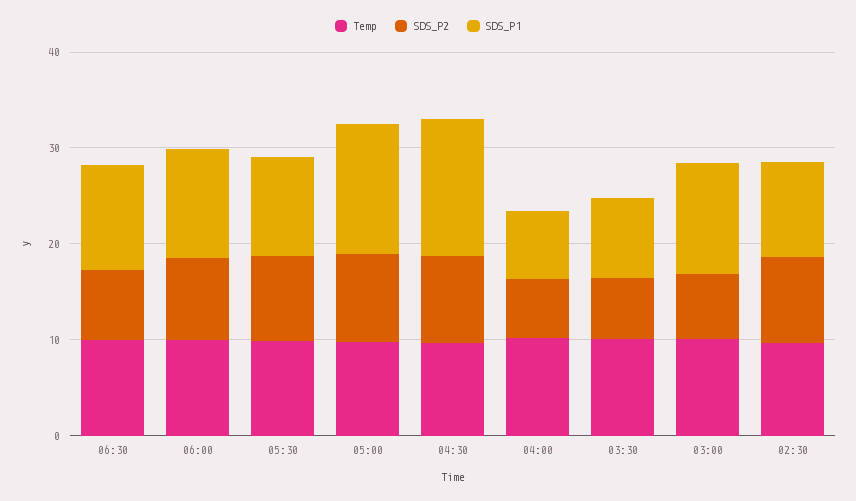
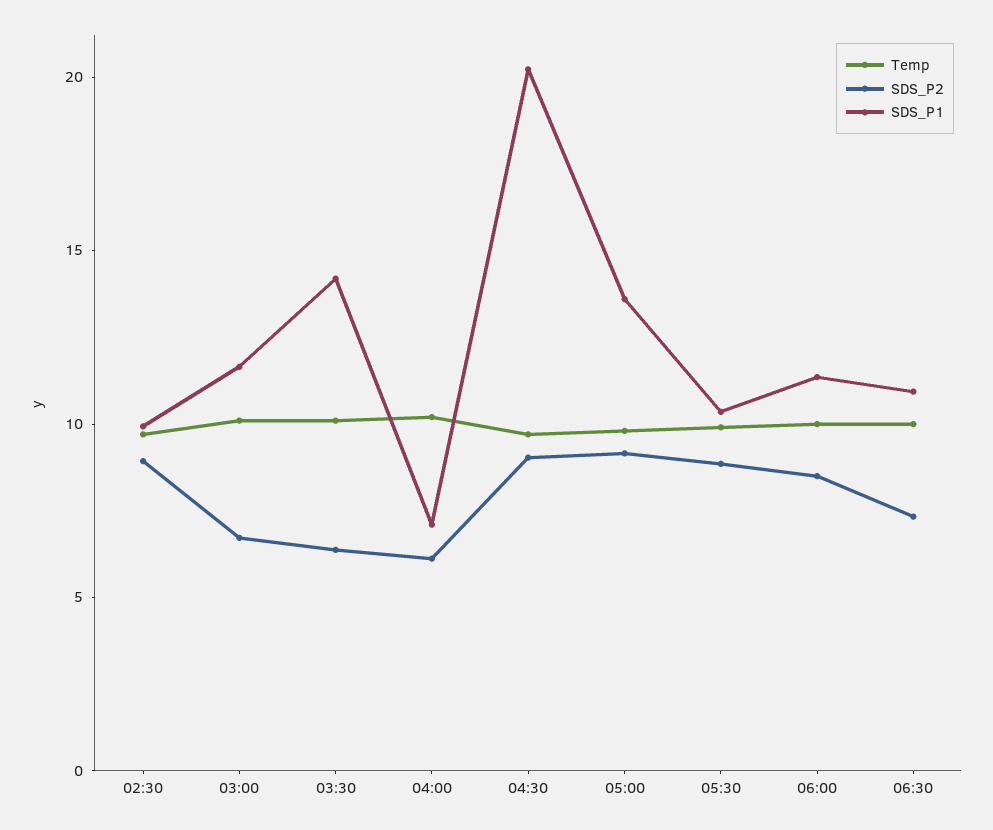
  {
    "Temp": {
      "06:30": 10,
      "06:00": 10,
      "05:30": 10,
      "05:00": 10,
      "04:30": 10,
      "04:00": 10,
      "03:30": 10,
      "03:00": 10,
      "02:30": 10
    },
    "SDS_P2": {
      "06:30": 7,
      "06:00": 9,
      "05:30": 9,
      "05:00": 9,
      "04:30": 9,
      "04:00": 6,
      "03:30": 6,
      "03:00": 7,
      "02:30": 9
    },
    "SDS_P1": {
      "06:30": 11,
      "06:00": 11,
      "05:30": 10,
      "05:00": 14,
-     "04:30": 14,
+     "04:30": 20,
      "04:00": 7,
-     "03:30": 8,
+     "03:30": 14,
      "03:00": 12,
      "02:30": 10
    }
  }

